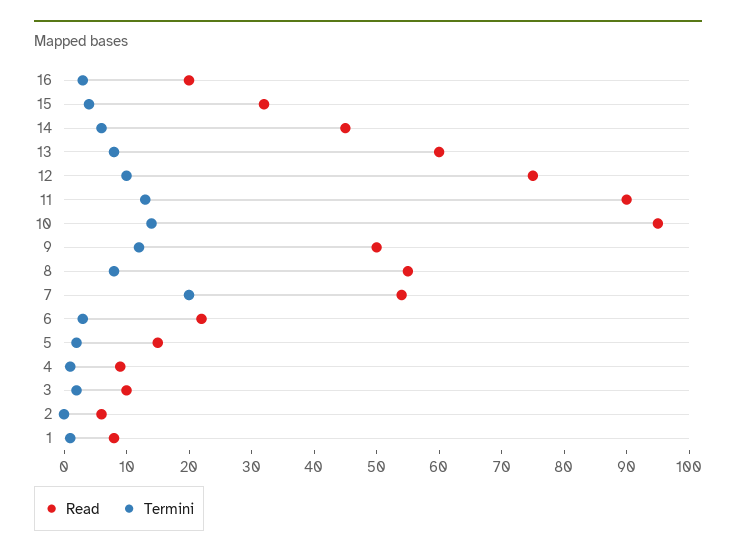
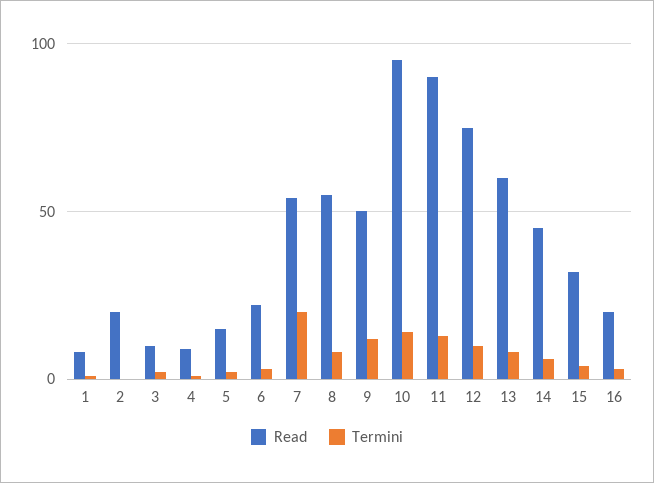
  {
    "Read": {
      "16": 20,
      "15": 30,
      "14": 45,
      "13": 60,
      "12": 75,
      "11": 90,
      "10": 95,
      "9": 50,
      "8": 55,
      "7": 55,
      "6": 20,
      "5": 15,
      "4": 10,
      "3": 10,
-     "2": 5,
+     "2": 20,
      "1": 10
    },
    "Termini": {
      "16": 5,
      "15": 5,
      "14": 5,
      "13": 10,
      "12": 10,
      "11": 15,
      "10": 15,
      "9": 10,
      "8": 10,
      "7": 20,
      "6": 5,
      "5": 0,
      "4": 0,
      "3": 0,
      "2": 0,
      "1": 0
    }
  }

